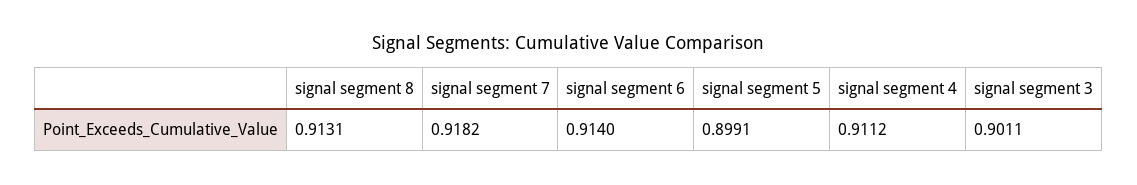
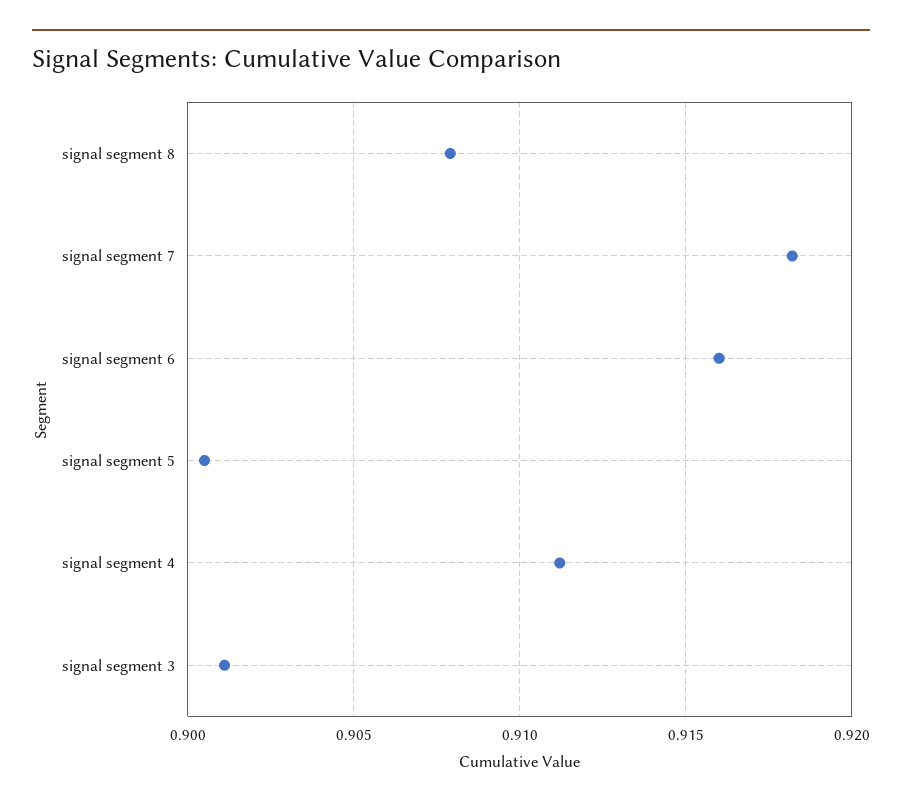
  {
-   "signal segment 8": 0.9131,
+   "signal segment 8": 0.908,
    "signal segment 7": 0.9182,
-   "signal segment 6": 0.914,
+   "signal segment 6": 0.916,
-   "signal segment 5": 0.8991,
+   "signal segment 5": 0.9005,
    "signal segment 4": 0.9112,
    "signal segment 3": 0.9011
  }

